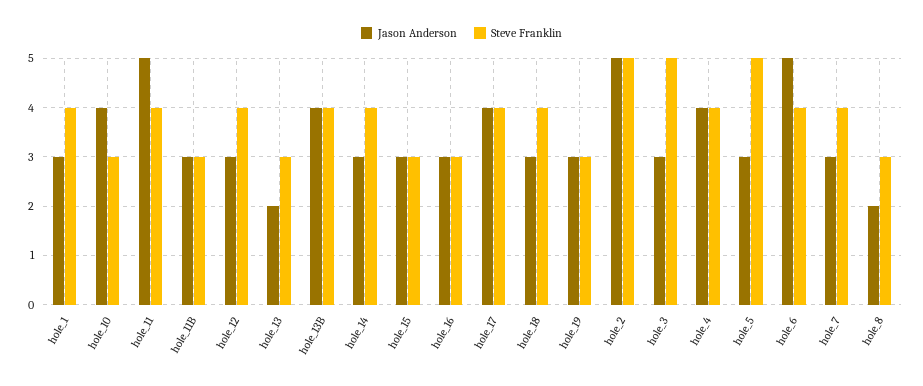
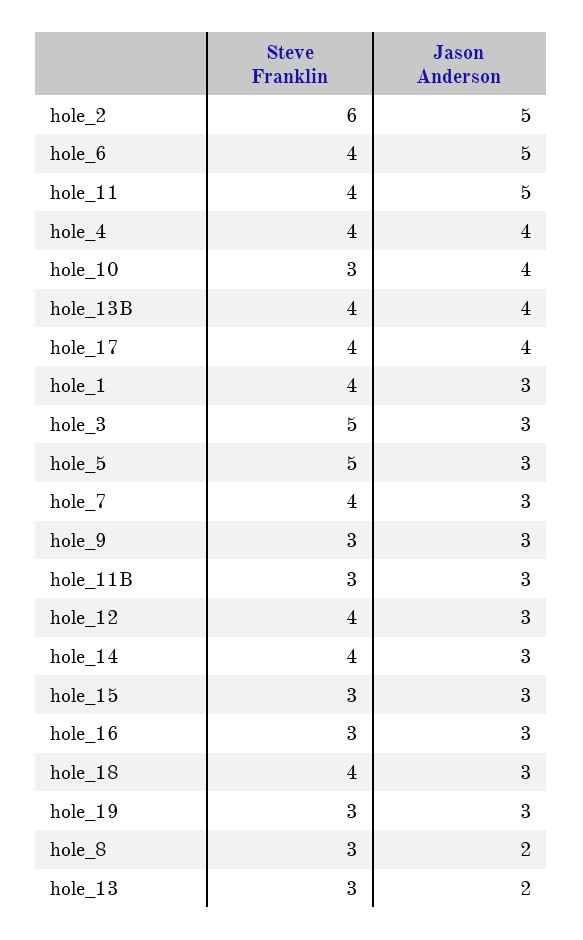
  {
    "Jason Anderson": {
      "hole_1": 3,
      "hole_10": 4,
      "hole_11": 5,
      "hole_11B": 3,
      "hole_12": 3,
      "hole_13": 2,
      "hole_13B": 4,
      "hole_14": 3,
      "hole_15": 3,
      "hole_16": 3,
      "hole_17": 4,
      "hole_18": 3,
      "hole_19": 3,
      "hole_2": 5,
      "hole_3": 3,
      "hole_4": 4,
      "hole_5": 3,
      "hole_6": 5,
      "hole_7": 3,
-     "hole_8": 2
+     "hole_8": 2,
+     "hole_9": 3
    },
    "Steve Franklin": {
      "hole_1": 4,
      "hole_10": 3,
      "hole_11": 4,
      "hole_11B": 3,
      "hole_12": 4,
      "hole_13": 3,
      "hole_13B": 4,
      "hole_14": 4,
      "hole_15": 3,
      "hole_16": 3,
      "hole_17": 4,
      "hole_18": 4,
      "hole_19": 3,
-     "hole_2": 5,
+     "hole_2": 6,
      "hole_3": 5,
      "hole_4": 4,
      "hole_5": 5,
      "hole_6": 4,
      "hole_7": 4,
-     "hole_8": 3
+     "hole_8": 3,
+     "hole_9": 3
    }
  }

